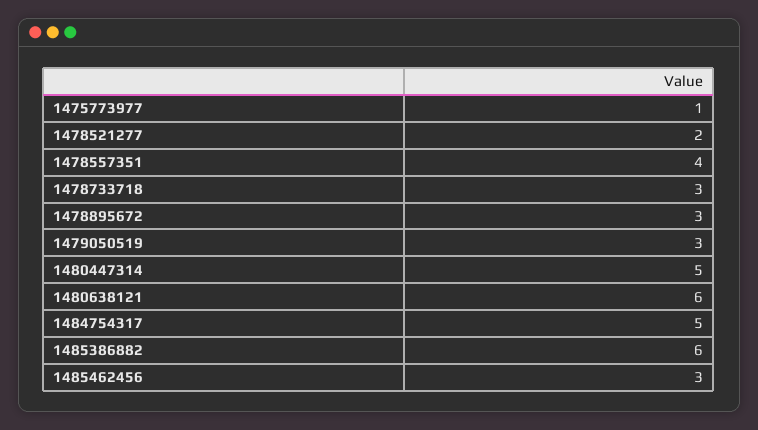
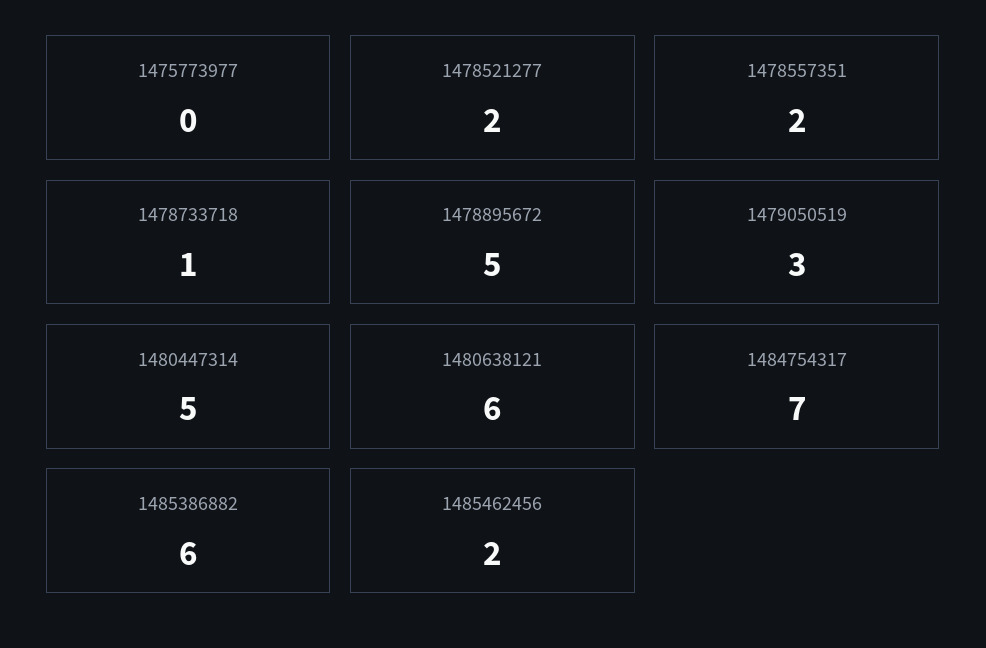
  {
-   "1475773977": 1,
+   "1475773977": 0,
    "1478521277": 2,
-   "1478557351": 4,
+   "1478557351": 2,
-   "1478733718": 3,
+   "1478733718": 1,
-   "1478895672": 3,
+   "1478895672": 5,
    "1479050519": 3,
    "1480447314": 5,
    "1480638121": 6,
-   "1484754317": 5,
+   "1484754317": 7,
    "1485386882": 6,
-   "1485462456": 3
+   "1485462456": 2
  }

